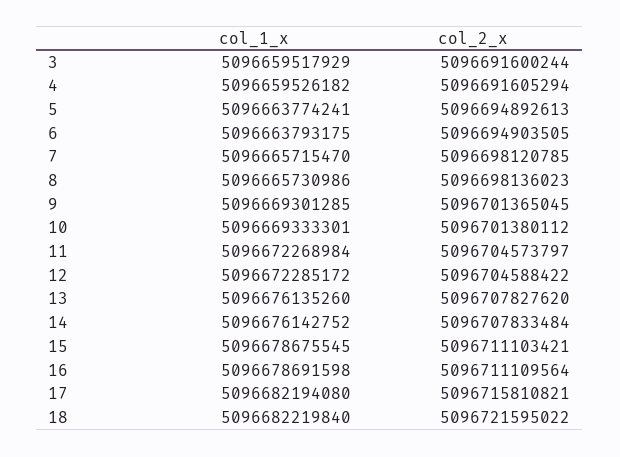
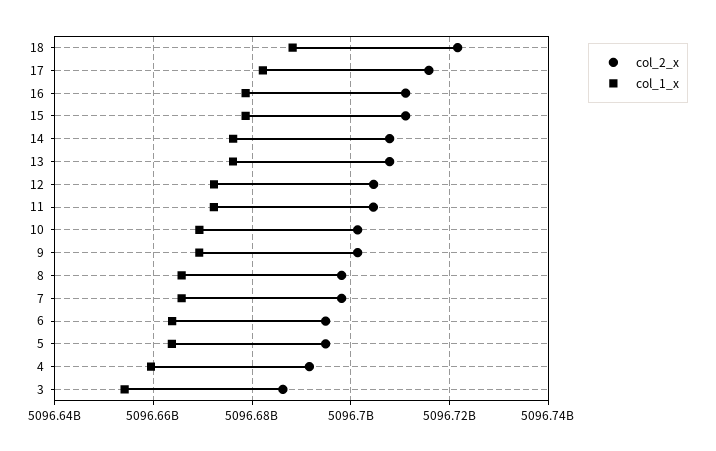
  {
    "col_1_x": {
-     "3": 5096659517929,
+     "3": 5096654000000,
      "4": 5096659526182,
      "5": 5096663774241,
      "6": 5096663793175,
      "7": 5096665715470,
      "8": 5096665730986,
      "9": 5096669301285,
      "10": 5096669333301,
      "11": 5096672268984,
      "12": 5096672285172,
      "13": 5096676135260,
      "14": 5096676142752,
      "15": 5096678675545,
      "16": 5096678691598,
      "17": 5096682194080,
-     "18": 5096682219840
+     "18": 5096688000000
    },
    "col_2_x": {
-     "3": 5096691600244,
+     "3": 5096686000000,
      "4": 5096691605294,
      "5": 5096694892613,
      "6": 5096694903505,
      "7": 5096698120785,
      "8": 5096698136023,
      "9": 5096701365045,
      "10": 5096701380112,
      "11": 5096704573797,
      "12": 5096704588422,
      "13": 5096707827620,
      "14": 5096707833484,
      "15": 5096711103421,
      "16": 5096711109564,
      "17": 5096715810821,
      "18": 5096721595022
    }
  }

